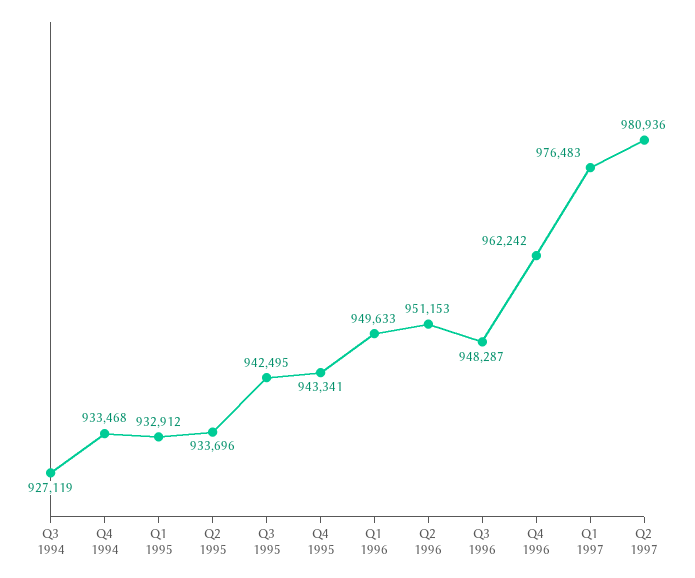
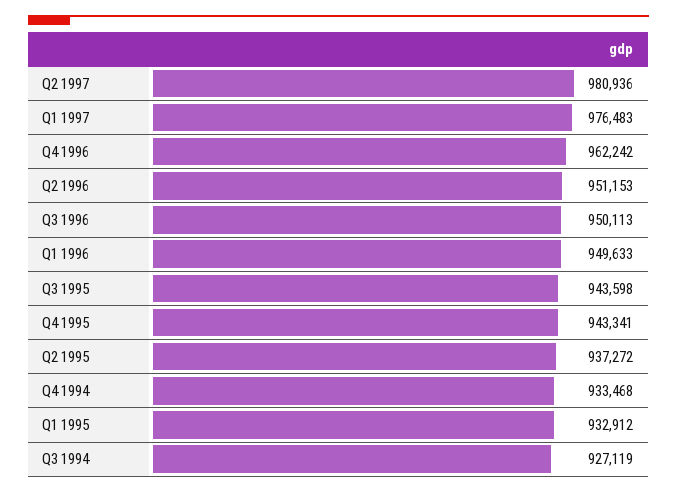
  {
    "Q3 1994": 927119,
    "Q4 1994": 933468,
    "Q1 1995": 932912,
-   "Q2 1995": 933696,
+   "Q2 1995": 937272,
-   "Q3 1995": 942495,
+   "Q3 1995": 943598,
    "Q4 1995": 943341,
    "Q1 1996": 949633,
    "Q2 1996": 951153,
-   "Q3 1996": 948287,
+   "Q3 1996": 950113,
    "Q4 1996": 962242,
    "Q1 1997": 976483,
    "Q2 1997": 980936
  }

